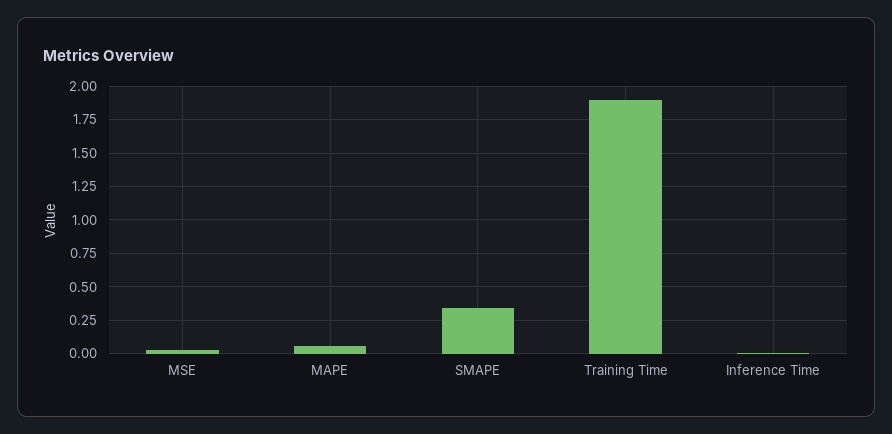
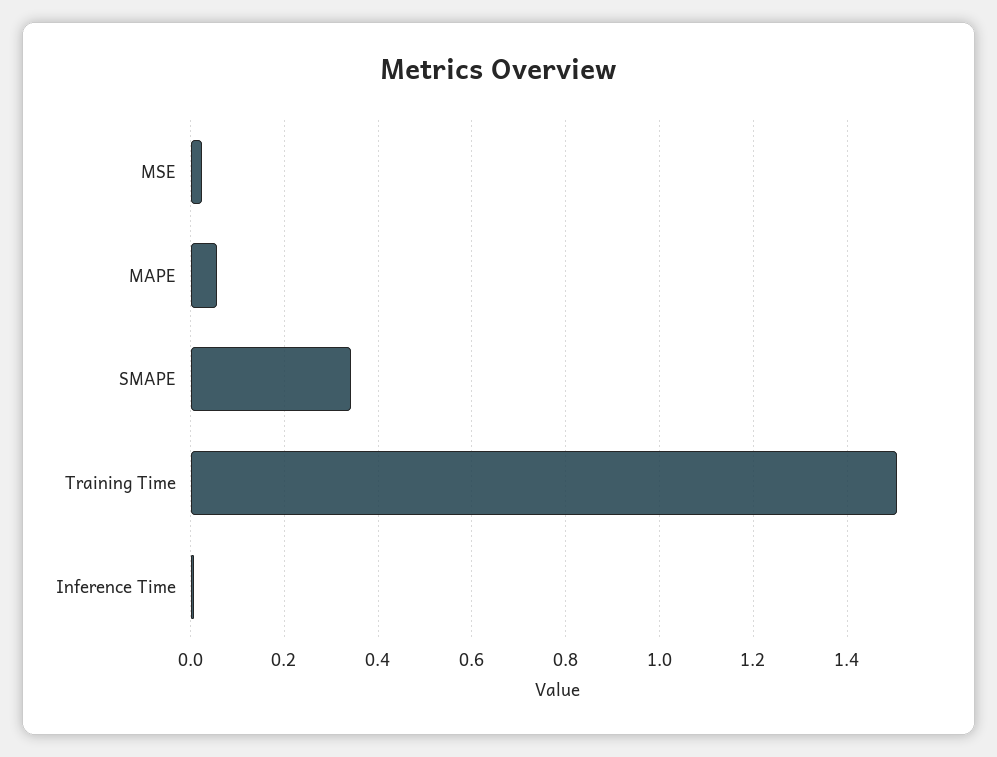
  {
    "MSE": 0.02,
    "MAPE": 0.06,
    "SMAPE": 0.34,
-   "Training Time": 1.9,
+   "Training Time": 1.5,
    "Inference Time": 0
  }

